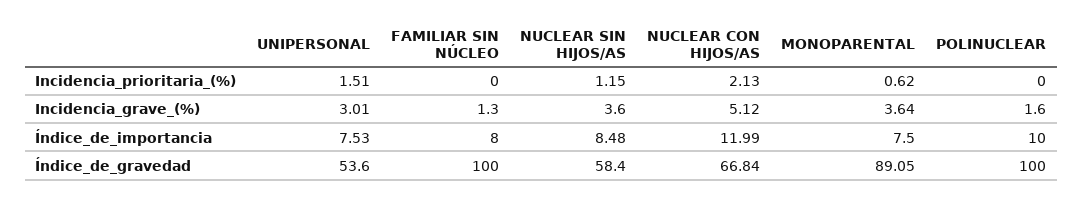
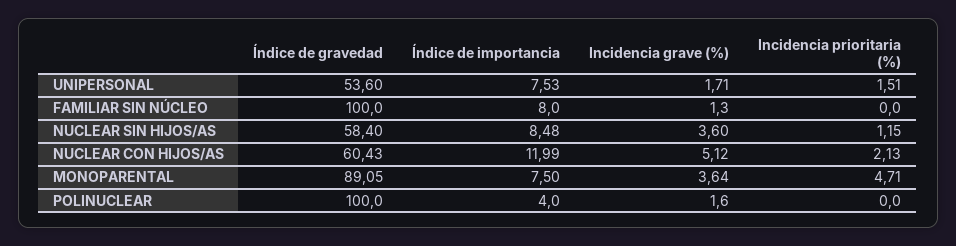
  {
    "UNIPERSONAL": {
      "Incidencia_prioritaria_(%)": 1.51,
-     "Incidencia_grave_(%)": 3.01,
+     "Incidencia_grave_(%)": 1.71,
      "Índice_de_importancia": 7.53,
      "Índice_de_gravedad": 53.6
    },
    "FAMILIAR SIN NÚCLEO": {
      "Incidencia_prioritaria_(%)": 0,
      "Incidencia_grave_(%)": 1.3,
      "Índice_de_importancia": 8,
      "Índice_de_gravedad": 100
    },
    "NUCLEAR SIN HIJOS/AS": {
      "Incidencia_prioritaria_(%)": 1.15,
      "Incidencia_grave_(%)": 3.6,
      "Índice_de_importancia": 8.48,
      "Índice_de_gravedad": 58.4
    },
    "NUCLEAR CON HIJOS/AS": {
      "Incidencia_prioritaria_(%)": 2.13,
      "Incidencia_grave_(%)": 5.12,
      "Índice_de_importancia": 11.99,
-     "Índice_de_gravedad": 66.84
+     "Índice_de_gravedad": 60.43
    },
    "MONOPARENTAL": {
-     "Incidencia_prioritaria_(%)": 0.62,
+     "Incidencia_prioritaria_(%)": 4.71,
      "Incidencia_grave_(%)": 3.64,
      "Índice_de_importancia": 7.5,
      "Índice_de_gravedad": 89.05
    },
    "POLINUCLEAR": {
      "Incidencia_prioritaria_(%)": 0,
      "Incidencia_grave_(%)": 1.6,
-     "Índice_de_importancia": 10,
+     "Índice_de_importancia": 4,
      "Índice_de_gravedad": 100
    }
  }

